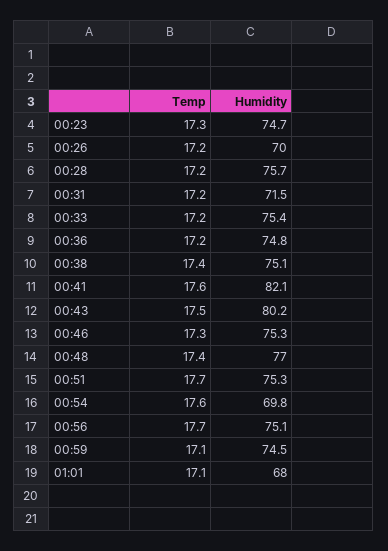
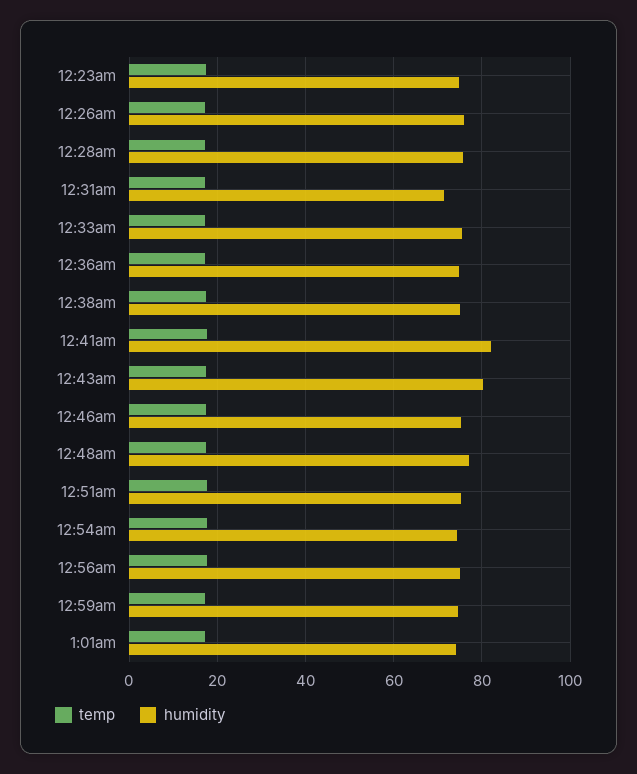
  {
    "Temp": {
      "00:23": 17.3,
      "00:26": 17.2,
      "00:28": 17.2,
      "00:31": 17.2,
      "00:33": 17.2,
      "00:36": 17.2,
      "00:38": 17.4,
      "00:41": 17.6,
      "00:43": 17.5,
      "00:46": 17.3,
      "00:48": 17.4,
      "00:51": 17.7,
      "00:54": 17.6,
      "00:56": 17.7,
      "00:59": 17.1,
      "01:01": 17.1
    },
    "Humidity": {
      "00:23": 74.7,
-     "00:26": 70,
+     "00:26": 76,
      "00:28": 75.7,
      "00:31": 71.5,
      "00:33": 75.4,
      "00:36": 74.8,
      "00:38": 75.1,
      "00:41": 82.1,
      "00:43": 80.2,
      "00:46": 75.3,
      "00:48": 77,
      "00:51": 75.3,
-     "00:54": 69.8,
+     "00:54": 74,
      "00:56": 75.1,
      "00:59": 74.5,
-     "01:01": 68
+     "01:01": 74
    }
  }

